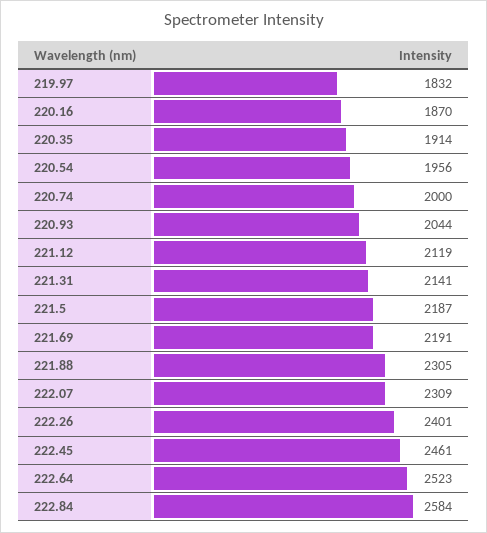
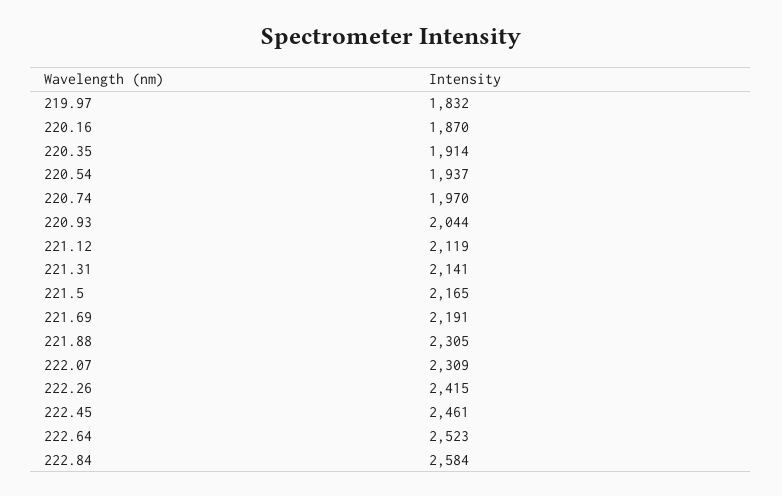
  {
    "219.97": 1832,
    "220.16": 1870,
    "220.35": 1914,
-   "220.54": 1956,
+   "220.54": 1937,
-   "220.74": 2000,
+   "220.74": 1970,
    "220.93": 2044,
    "221.12": 2119,
    "221.31": 2141,
-   "221.5": 2187,
+   "221.5": 2165,
    "221.69": 2191,
    "221.88": 2305,
    "222.07": 2309,
-   "222.26": 2401,
+   "222.26": 2415,
    "222.45": 2461,
    "222.64": 2523,
    "222.84": 2584
  }

